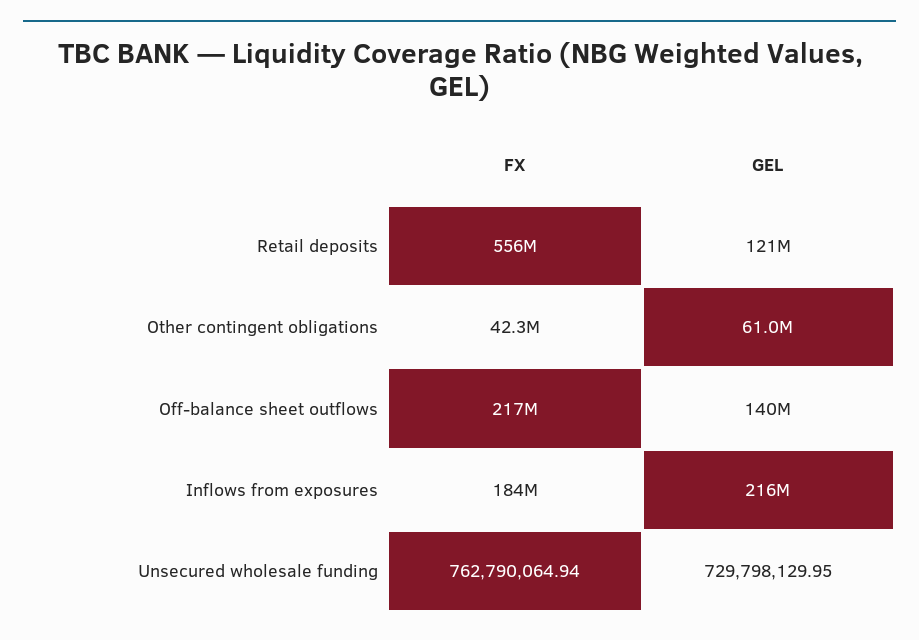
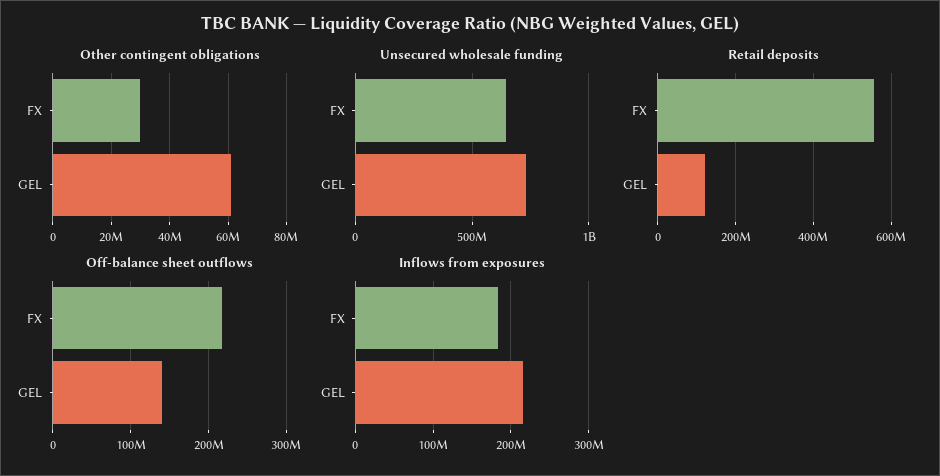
  {
    "Retail deposits": {
      "FX": 556000000,
      "GEL": 121000000
    },
    "Other contingent obligations": {
-     "FX": 42300000,
+     "FX": 30000000,
      "GEL": 61000000
    },
    "Off-balance sheet outflows": {
      "FX": 217000000,
      "GEL": 140000000
    },
    "Inflows from exposures": {
      "FX": 184000000,
      "GEL": 216000000
    },
    "Unsecured wholesale funding": {
-     "FX": 762790064.94,
+     "FX": 650000000,
      "GEL": 729798129.95
    }
  }

